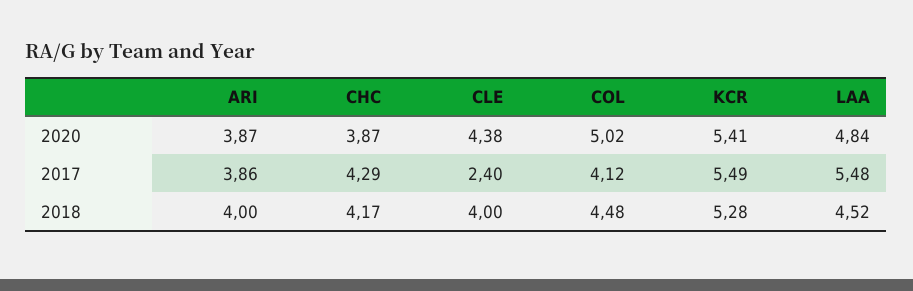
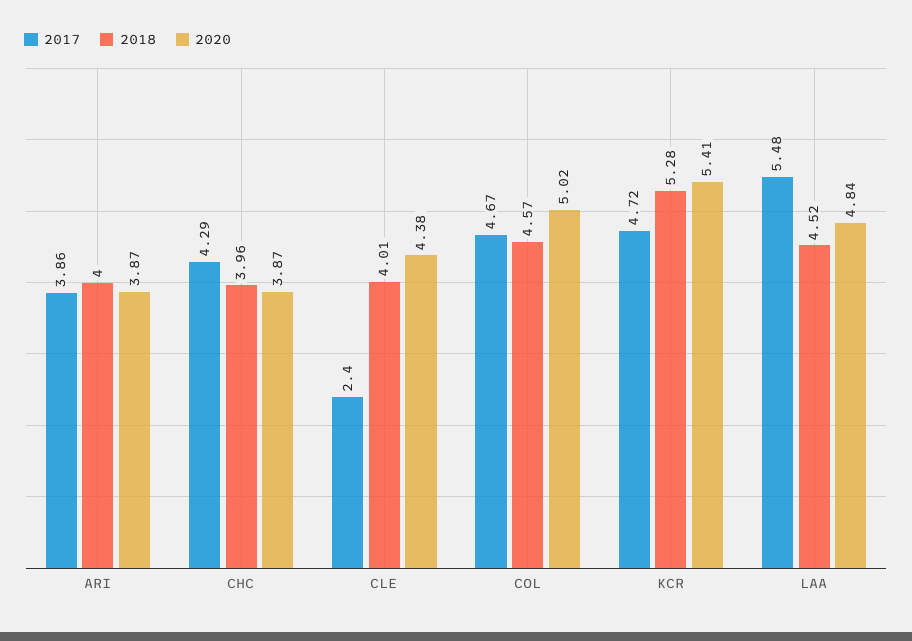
  {
    "2020": {
      "ARI": 3.87,
      "CHC": 3.87,
      "CLE": 4.38,
      "COL": 5.02,
      "KCR": 5.41,
      "LAA": 4.84
    },
    "2017": {
      "ARI": 3.86,
      "CHC": 4.29,
      "CLE": 2.4,
-     "COL": 4.12,
+     "COL": 4.67,
-     "KCR": 5.49,
+     "KCR": 4.72,
      "LAA": 5.48
    },
    "2018": {
      "ARI": 4,
-     "CHC": 4.17,
+     "CHC": 3.96,
-     "CLE": 4,
+     "CLE": 4.01,
-     "COL": 4.48,
+     "COL": 4.57,
      "KCR": 5.28,
      "LAA": 4.52
    }
  }

